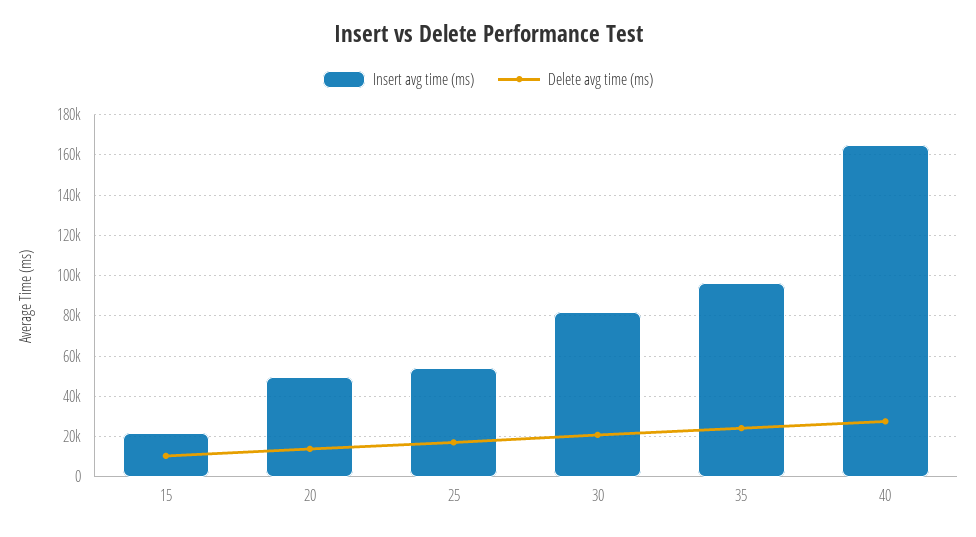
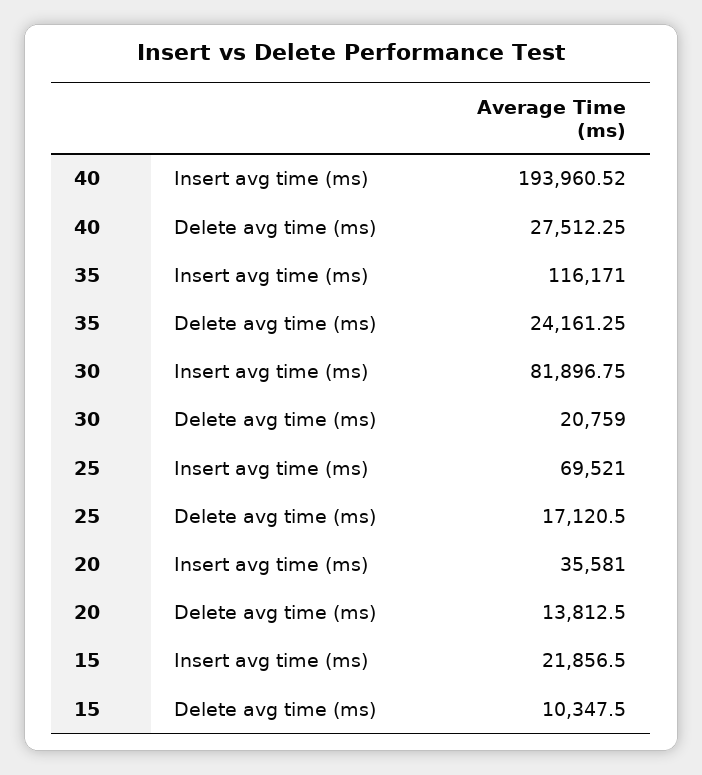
  {
    "Insert avg time (ms)": {
      "15": 21856.5,
-     "20": 50000,
+     "20": 35581,
-     "25": 55000,
+     "25": 69521,
      "30": 81896.75,
-     "35": 95000,
+     "35": 116171,
-     "40": 165000
+     "40": 193960.52
    },
    "Delete avg time (ms)": {
      "15": 10347.5,
      "20": 13812.5,
      "25": 17120.5,
      "30": 20759,
      "35": 24161.25,
      "40": 27512.25
    }
  }

